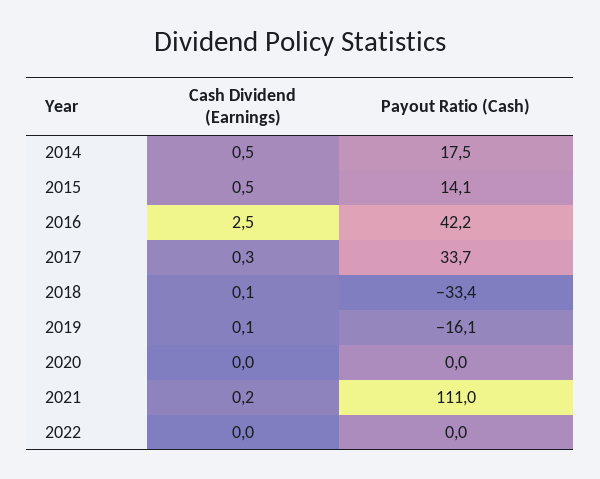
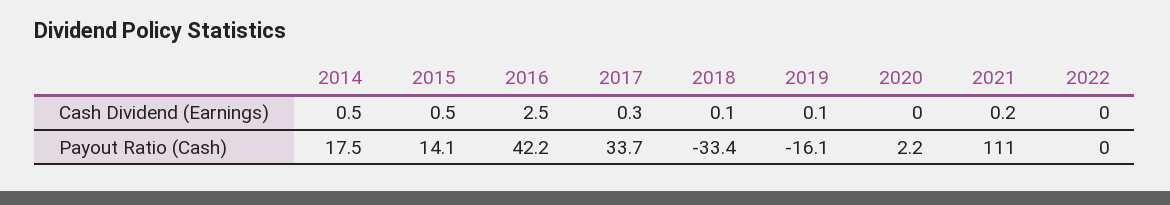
  {
    "Cash Dividend (Earnings)": {
      "2014": 0.5,
      "2015": 0.5,
      "2016": 2.5,
      "2017": 0.3,
      "2018": 0.1,
      "2019": 0.1,
      "2020": 0,
      "2021": 0.2,
      "2022": 0
    },
    "Payout Ratio (Cash)": {
      "2014": 17.5,
      "2015": 14.1,
      "2016": 42.2,
      "2017": 33.7,
      "2018": -33.4,
      "2019": -16.1,
-     "2020": 0,
+     "2020": 2.2,
      "2021": 111,
      "2022": 0
    }
  }

